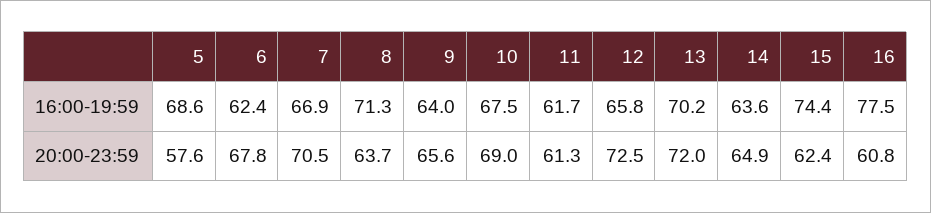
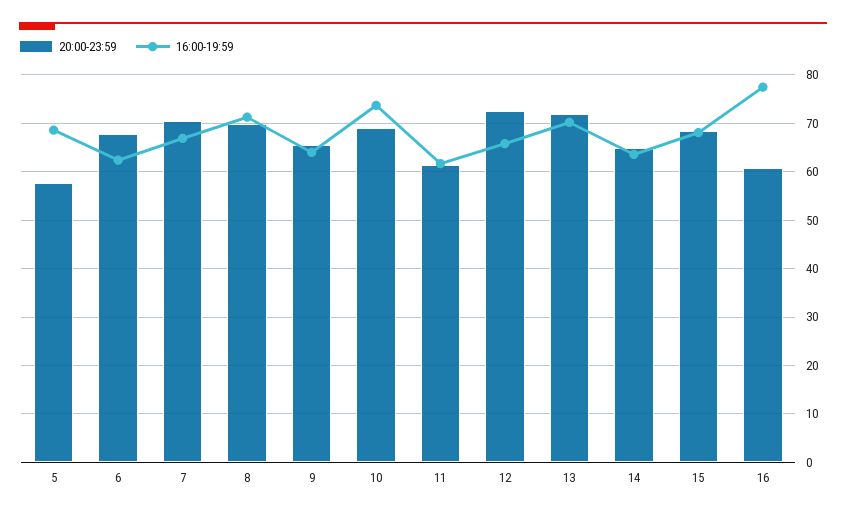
  {
    "16:00-19:59": {
      "5": 68.6,
      "6": 62.4,
      "7": 66.9,
      "8": 71.3,
      "9": 64,
-     "10": 67.5,
+     "10": 74,
      "11": 61.7,
      "12": 65.8,
      "13": 70.2,
      "14": 63.6,
-     "15": 74.4,
+     "15": 68,
      "16": 77.5
    },
    "20:00-23:59": {
      "5": 57.6,
      "6": 67.8,
      "7": 70.5,
-     "8": 63.7,
+     "8": 70,
      "9": 65.6,
      "10": 69,
      "11": 61.3,
      "12": 72.5,
      "13": 72,
      "14": 64.9,
-     "15": 62.4,
+     "15": 68,
      "16": 60.8
    }
  }

